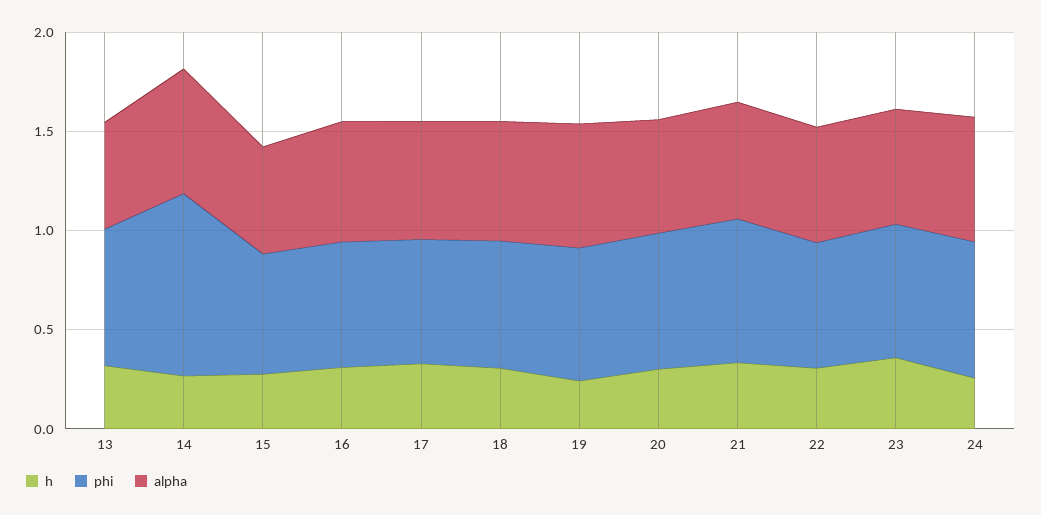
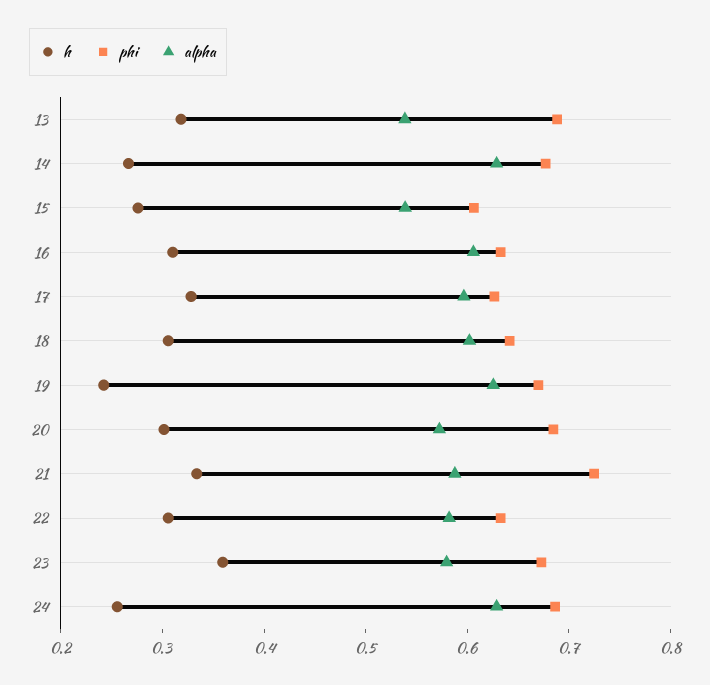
  {
    "h": {
      "13": 0.32,
      "14": 0.26,
      "15": 0.28,
      "16": 0.32,
      "17": 0.32,
      "18": 0.3,
      "19": 0.24,
      "20": 0.3,
      "21": 0.34,
      "22": 0.3,
      "23": 0.36,
      "24": 0.26
    },
    "phi": {
      "13": 0.68,
-     "14": 0.9,
+     "14": 0.68,
      "15": 0.6,
      "16": 0.64,
      "17": 0.62,
      "18": 0.64,
      "19": 0.66,
      "20": 0.68,
      "21": 0.72,
      "22": 0.64,
      "23": 0.68,
      "24": 0.68
    },
    "alpha": {
      "13": 0.54,
      "14": 0.62,
      "15": 0.54,
      "16": 0.6,
      "17": 0.6,
      "18": 0.6,
      "19": 0.62,
      "20": 0.58,
      "21": 0.58,
      "22": 0.58,
      "23": 0.58,
      "24": 0.62
    }
  }

